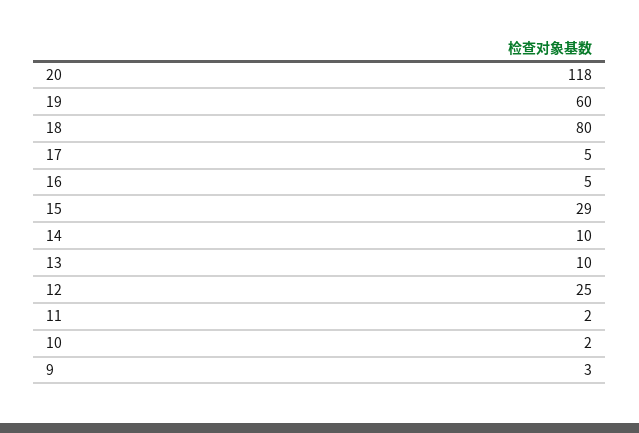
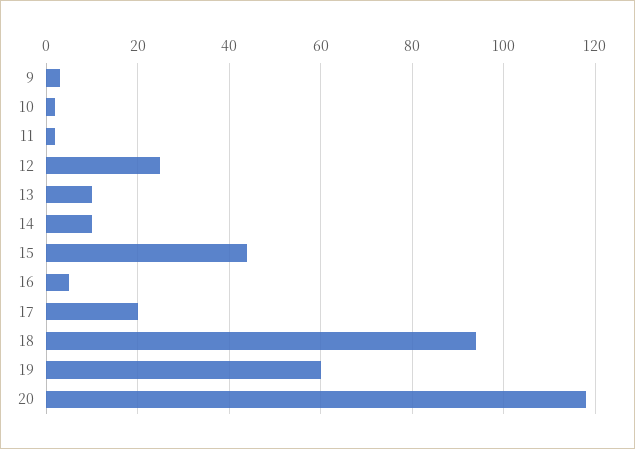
  {
    "20": 118,
    "19": 60,
-   "18": 80,
+   "18": 95,
-   "17": 5,
+   "17": 20,
    "16": 5,
-   "15": 29,
+   "15": 45,
    "14": 10,
    "13": 10,
    "12": 25,
    "11": 2,
    "10": 2,
    "9": 3
  }

